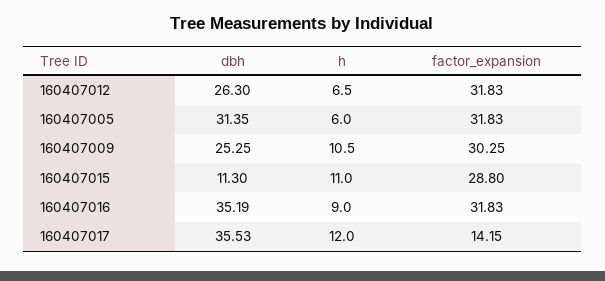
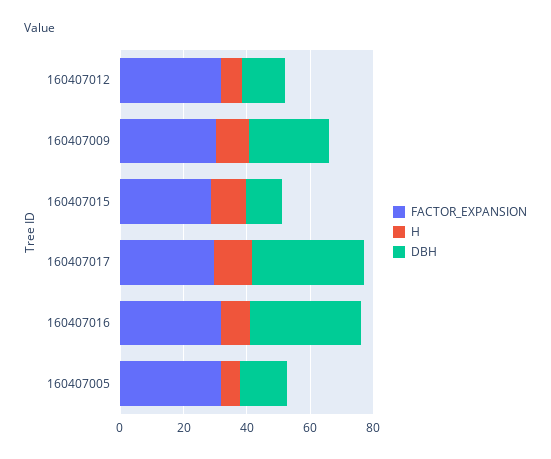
  {
    "dbh": {
-     "160407012": 26.3,
+     "160407012": 15,
-     "160407005": 31.35,
+     "160407005": 15,
      "160407009": 25.25,
      "160407015": 11.3,
      "160407016": 35.19,
      "160407017": 35.53
    },
    "h": {
      "160407012": 6.5,
      "160407005": 6,
      "160407009": 10.5,
      "160407015": 11,
      "160407016": 9,
      "160407017": 12
    },
    "factor_expansion": {
      "160407012": 31.83,
      "160407005": 31.83,
      "160407009": 30.25,
      "160407015": 28.8,
      "160407016": 31.83,
-     "160407017": 14.15
+     "160407017": 30
    }
  }

